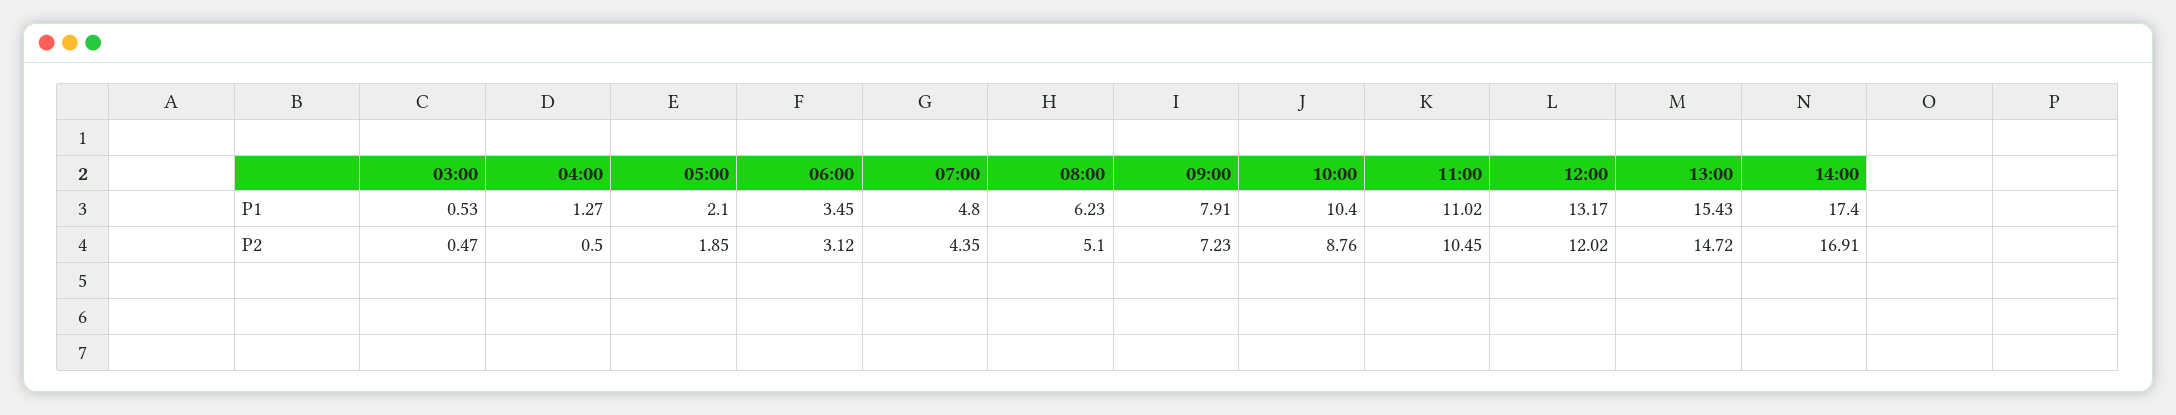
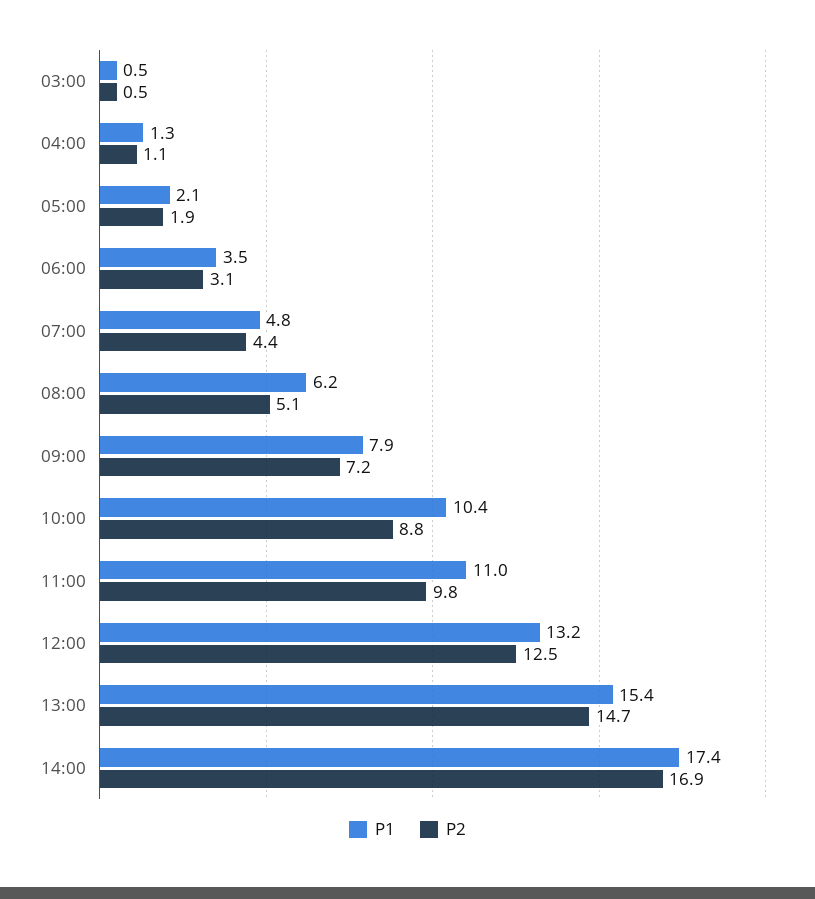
  {
    "P1": {
      "03:00": 0.53,
      "04:00": 1.27,
      "05:00": 2.1,
      "06:00": 3.45,
      "07:00": 4.8,
      "08:00": 6.23,
      "09:00": 7.91,
      "10:00": 10.4,
      "11:00": 11.02,
      "12:00": 13.17,
      "13:00": 15.43,
      "14:00": 17.4
    },
    "P2": {
      "03:00": 0.47,
-     "04:00": 0.5,
+     "04:00": 1.1,
      "05:00": 1.85,
      "06:00": 3.12,
      "07:00": 4.35,
      "08:00": 5.1,
      "09:00": 7.23,
      "10:00": 8.76,
-     "11:00": 10.45,
+     "11:00": 9.8,
-     "12:00": 12.02,
+     "12:00": 12.5,
      "13:00": 14.72,
      "14:00": 16.91
    }
  }

